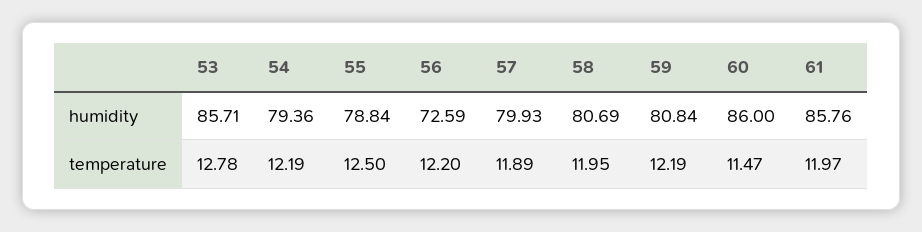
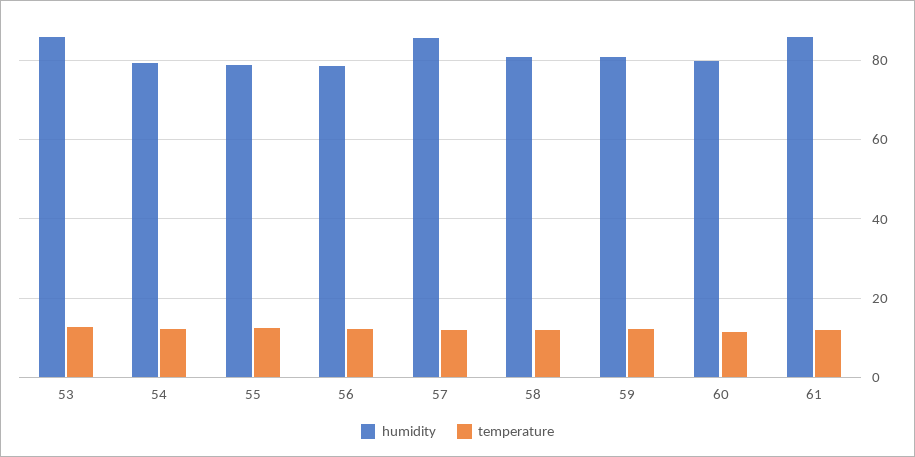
  {
    "humidity": {
      "53": 85.71,
      "54": 79.36,
      "55": 78.84,
-     "56": 72.59,
+     "56": 78,
-     "57": 79.93,
+     "57": 86,
      "58": 80.69,
      "59": 80.84,
-     "60": 86,
+     "60": 80,
      "61": 85.76
    },
    "temperature": {
      "53": 12.78,
      "54": 12.19,
      "55": 12.5,
      "56": 12.2,
      "57": 11.89,
      "58": 11.95,
      "59": 12.19,
      "60": 11.47,
      "61": 11.97
    }
  }

